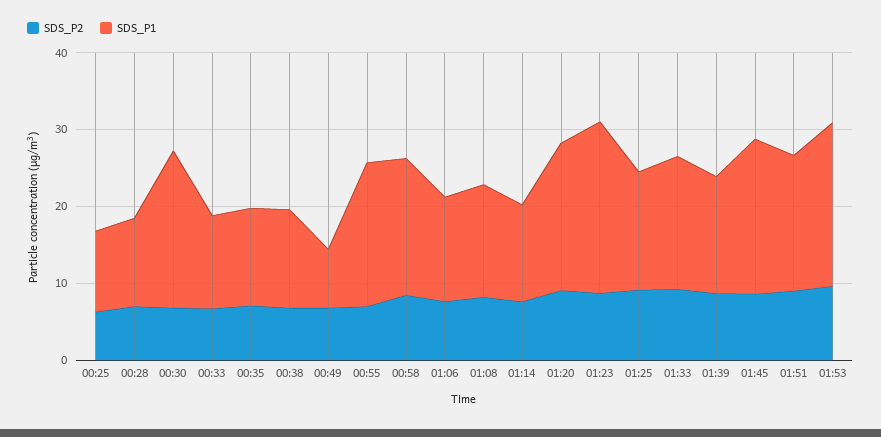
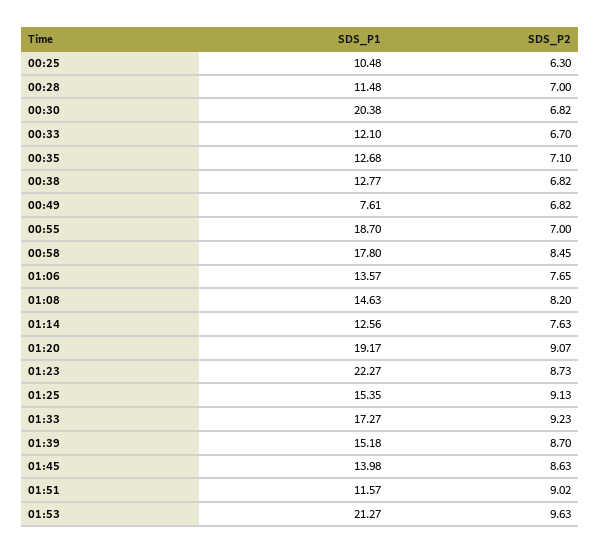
  {
    "SDS_P2": {
      "00:25": 6.3,
      "00:28": 7,
      "00:30": 6.82,
      "00:33": 6.7,
      "00:35": 7.1,
      "00:38": 6.82,
      "00:49": 6.82,
      "00:55": 7,
      "00:58": 8.45,
      "01:06": 7.65,
      "01:08": 8.2,
      "01:14": 7.63,
      "01:20": 9.07,
      "01:23": 8.73,
      "01:25": 9.13,
      "01:33": 9.23,
      "01:39": 8.7,
      "01:45": 8.63,
      "01:51": 9.02,
      "01:53": 9.63
    },
    "SDS_P1": {
      "00:25": 10.48,
      "00:28": 11.48,
      "00:30": 20.38,
      "00:33": 12.1,
      "00:35": 12.68,
      "00:38": 12.77,
      "00:49": 7.61,
      "00:55": 18.7,
      "00:58": 17.8,
      "01:06": 13.57,
      "01:08": 14.63,
      "01:14": 12.56,
      "01:20": 19.17,
      "01:23": 22.27,
      "01:25": 15.35,
      "01:33": 17.27,
      "01:39": 15.18,
-     "01:45": 20,
+     "01:45": 13.98,
-     "01:51": 18,
+     "01:51": 11.57,
      "01:53": 21.27
    }
  }

